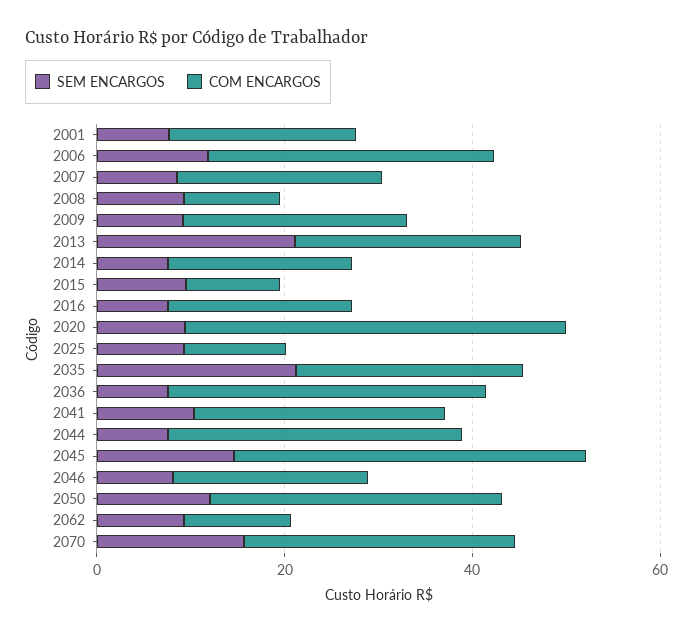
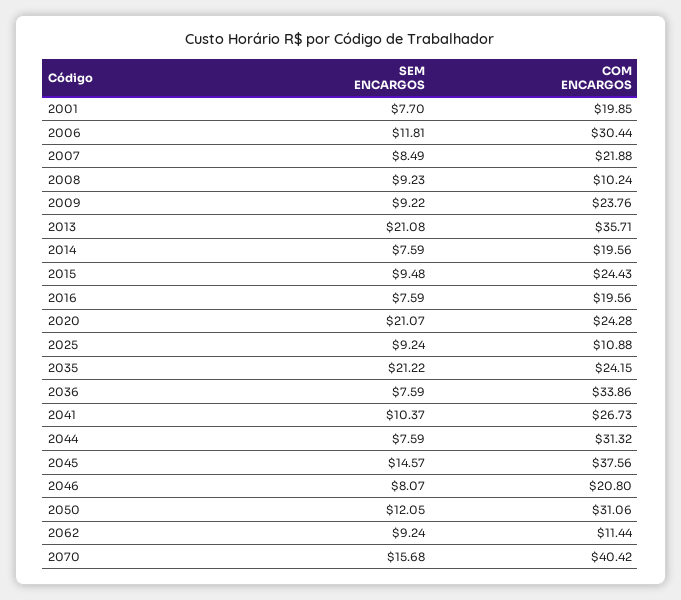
  {
    "SEM ENCARGOS": {
      "2001": 7.7,
      "2006": 11.81,
      "2007": 8.49,
      "2008": 9.23,
      "2009": 9.22,
      "2013": 21.08,
      "2014": 7.59,
      "2015": 9.48,
      "2016": 7.59,
-     "2020": 10,
+     "2020": 21.07,
      "2025": 9.24,
      "2035": 21.22,
      "2036": 7.59,
      "2041": 10.37,
      "2044": 7.59,
      "2045": 14.57,
      "2046": 8.07,
      "2050": 12.05,
      "2062": 9.24,
      "2070": 15.68
    },
    "COM ENCARGOS": {
      "2001": 19.85,
      "2006": 30.44,
      "2007": 21.88,
      "2008": 10.24,
      "2009": 23.76,
-     "2013": 25,
+     "2013": 35.71,
      "2014": 19.56,
-     "2015": 10,
+     "2015": 24.43,
      "2016": 19.56,
-     "2020": 40,
+     "2020": 24.28,
      "2025": 10.88,
      "2035": 24.15,
      "2036": 33.86,
      "2041": 26.73,
      "2044": 31.32,
      "2045": 37.56,
      "2046": 20.8,
      "2050": 31.06,
      "2062": 11.44,
-     "2070": 30
+     "2070": 40.42
    }
  }

